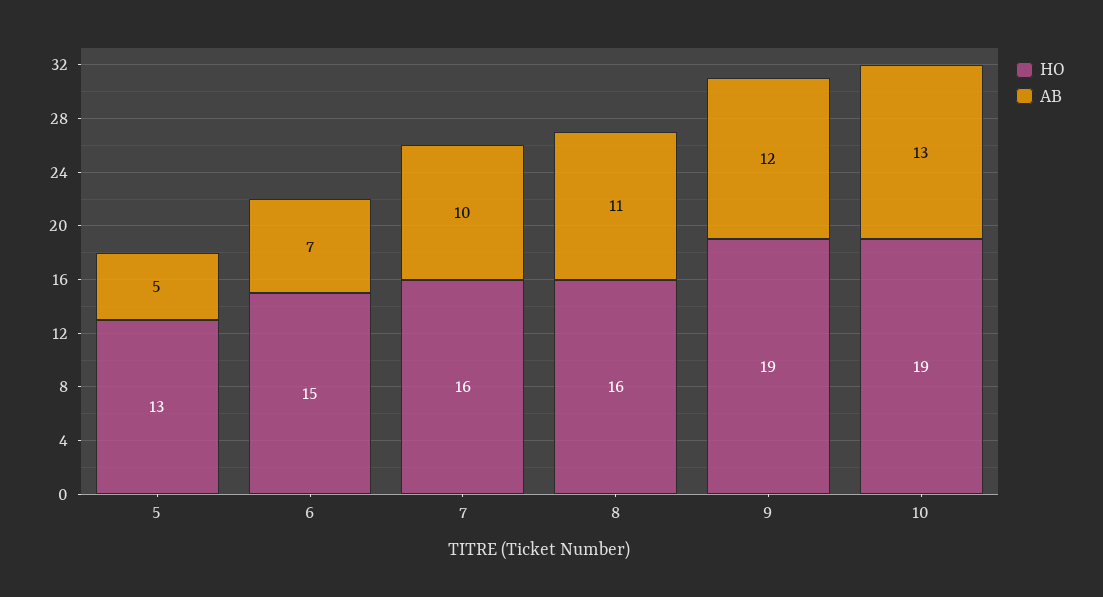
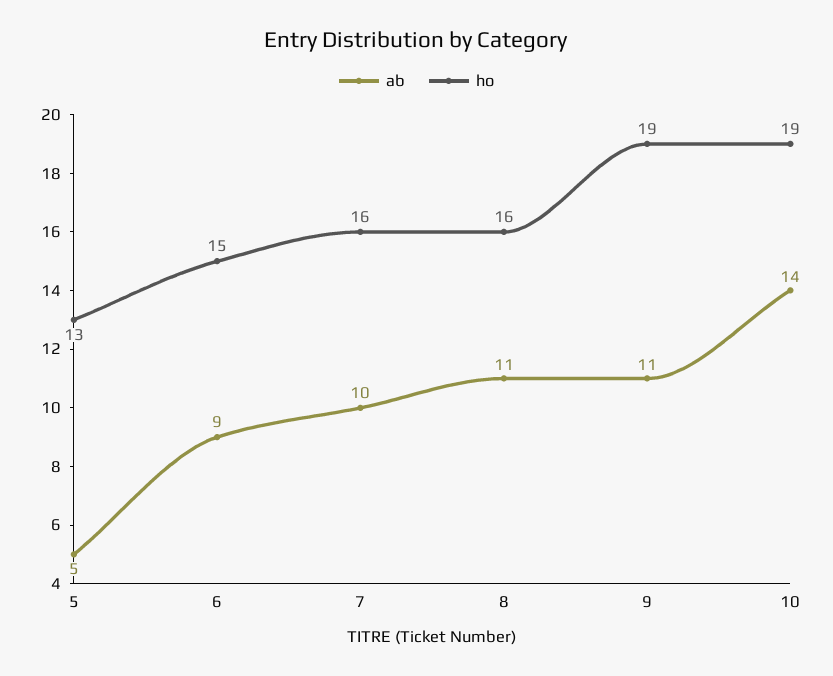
  {
    "HO": {
      "5": 13,
      "6": 15,
      "7": 16,
      "8": 16,
      "9": 19,
      "10": 19
    },
    "AB": {
      "5": 5,
-     "6": 7,
+     "6": 9,
      "7": 10,
      "8": 11,
-     "9": 12,
+     "9": 11,
-     "10": 13
+     "10": 14
    }
  }

